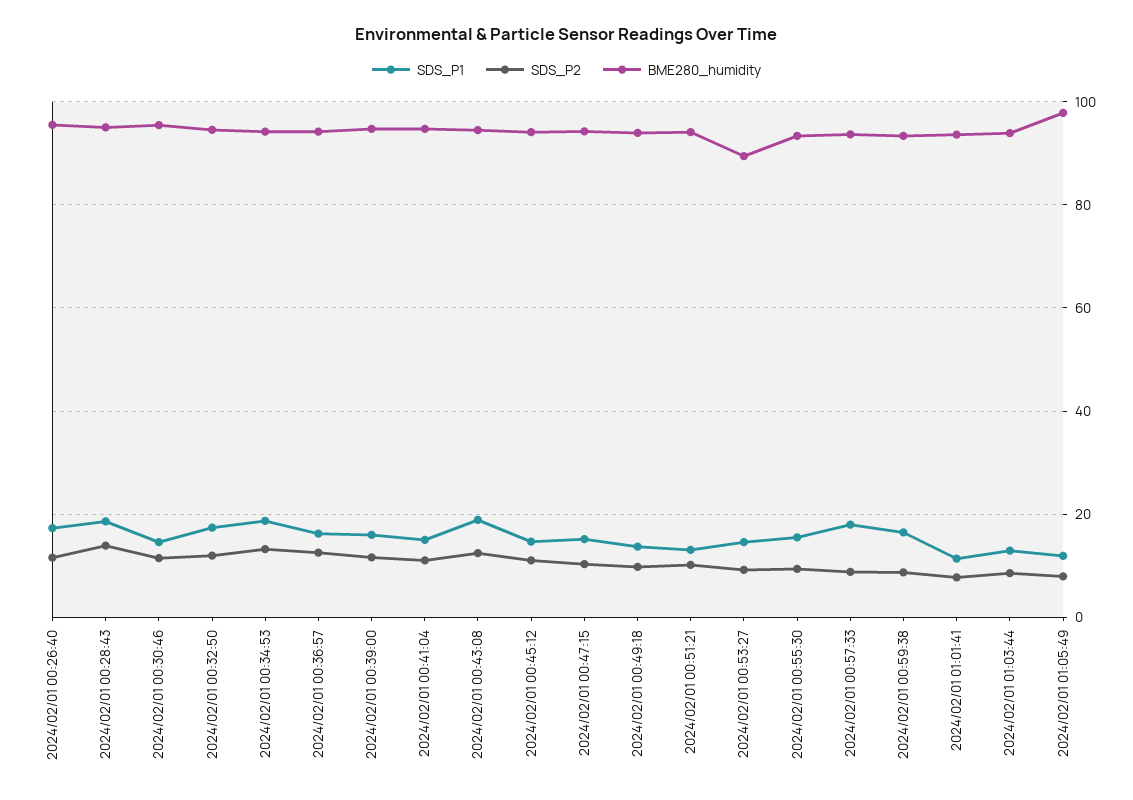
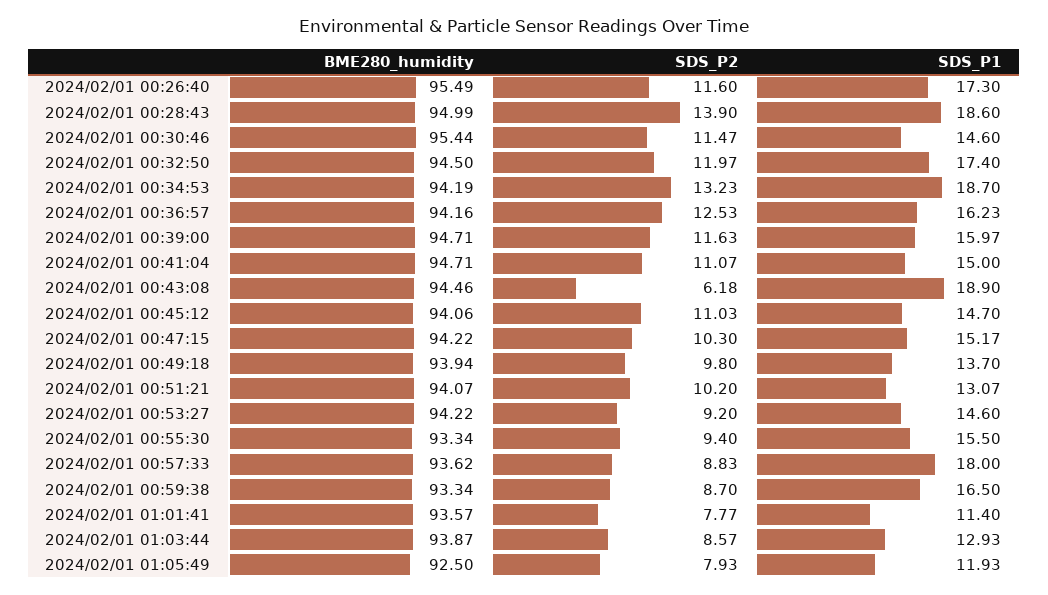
  {
    "SDS_P1": {
      "2024/02/01 00:26:40": 17.3,
      "2024/02/01 00:28:43": 18.6,
      "2024/02/01 00:30:46": 14.6,
      "2024/02/01 00:32:50": 17.4,
      "2024/02/01 00:34:53": 18.7,
      "2024/02/01 00:36:57": 16.23,
      "2024/02/01 00:39:00": 15.97,
      "2024/02/01 00:41:04": 15,
      "2024/02/01 00:43:08": 18.9,
      "2024/02/01 00:45:12": 14.7,
      "2024/02/01 00:47:15": 15.17,
      "2024/02/01 00:49:18": 13.7,
      "2024/02/01 00:51:21": 13.07,
      "2024/02/01 00:53:27": 14.6,
      "2024/02/01 00:55:30": 15.5,
      "2024/02/01 00:57:33": 18,
      "2024/02/01 00:59:38": 16.5,
      "2024/02/01 01:01:41": 11.4,
      "2024/02/01 01:03:44": 12.93,
      "2024/02/01 01:05:49": 11.93
    },
    "SDS_P2": {
      "2024/02/01 00:26:40": 11.6,
      "2024/02/01 00:28:43": 13.9,
      "2024/02/01 00:30:46": 11.47,
      "2024/02/01 00:32:50": 11.97,
      "2024/02/01 00:34:53": 13.23,
      "2024/02/01 00:36:57": 12.53,
      "2024/02/01 00:39:00": 11.63,
      "2024/02/01 00:41:04": 11.07,
-     "2024/02/01 00:43:08": 12,
+     "2024/02/01 00:43:08": 6.18,
      "2024/02/01 00:45:12": 11.03,
      "2024/02/01 00:47:15": 10.3,
      "2024/02/01 00:49:18": 9.8,
      "2024/02/01 00:51:21": 10.2,
      "2024/02/01 00:53:27": 9.2,
      "2024/02/01 00:55:30": 9.4,
      "2024/02/01 00:57:33": 8.83,
      "2024/02/01 00:59:38": 8.7,
      "2024/02/01 01:01:41": 7.77,
      "2024/02/01 01:03:44": 8.57,
      "2024/02/01 01:05:49": 7.93
    },
    "BME280_humidity": {
      "2024/02/01 00:26:40": 95.49,
      "2024/02/01 00:28:43": 94.99,
      "2024/02/01 00:30:46": 95.44,
      "2024/02/01 00:32:50": 94.5,
      "2024/02/01 00:34:53": 94.19,
      "2024/02/01 00:36:57": 94.16,
      "2024/02/01 00:39:00": 94.71,
      "2024/02/01 00:41:04": 94.71,
      "2024/02/01 00:43:08": 94.46,
      "2024/02/01 00:45:12": 94.06,
      "2024/02/01 00:47:15": 94.22,
      "2024/02/01 00:49:18": 93.94,
      "2024/02/01 00:51:21": 94.07,
-     "2024/02/01 00:53:27": 90,
+     "2024/02/01 00:53:27": 94.22,
      "2024/02/01 00:55:30": 93.34,
      "2024/02/01 00:57:33": 93.62,
      "2024/02/01 00:59:38": 93.34,
      "2024/02/01 01:01:41": 93.57,
      "2024/02/01 01:03:44": 93.87,
-     "2024/02/01 01:05:49": 98
+     "2024/02/01 01:05:49": 92.5
    }
  }

